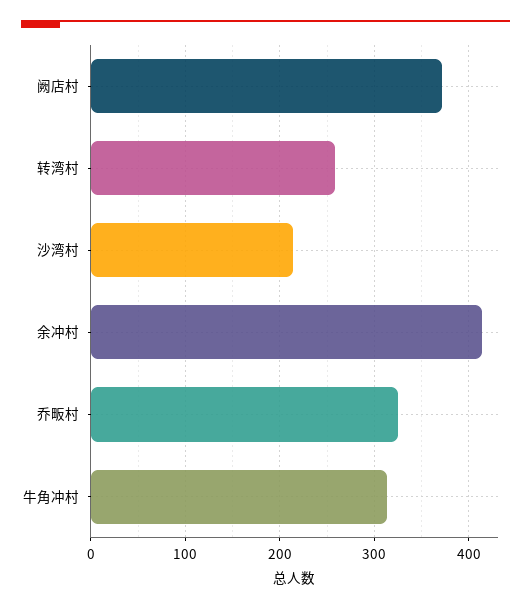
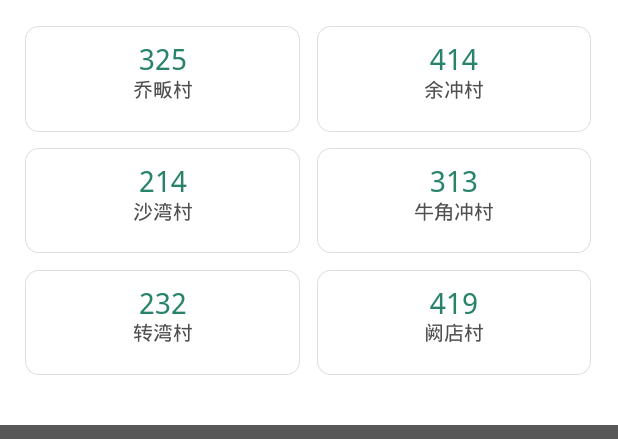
  {
-   "阙店村": 370,
+   "阙店村": 419,
-   "转湾村": 260,
+   "转湾村": 232,
    "沙湾村": 214,
    "余冲村": 414,
    "乔畈村": 325,
    "牛角冲村": 313
  }

